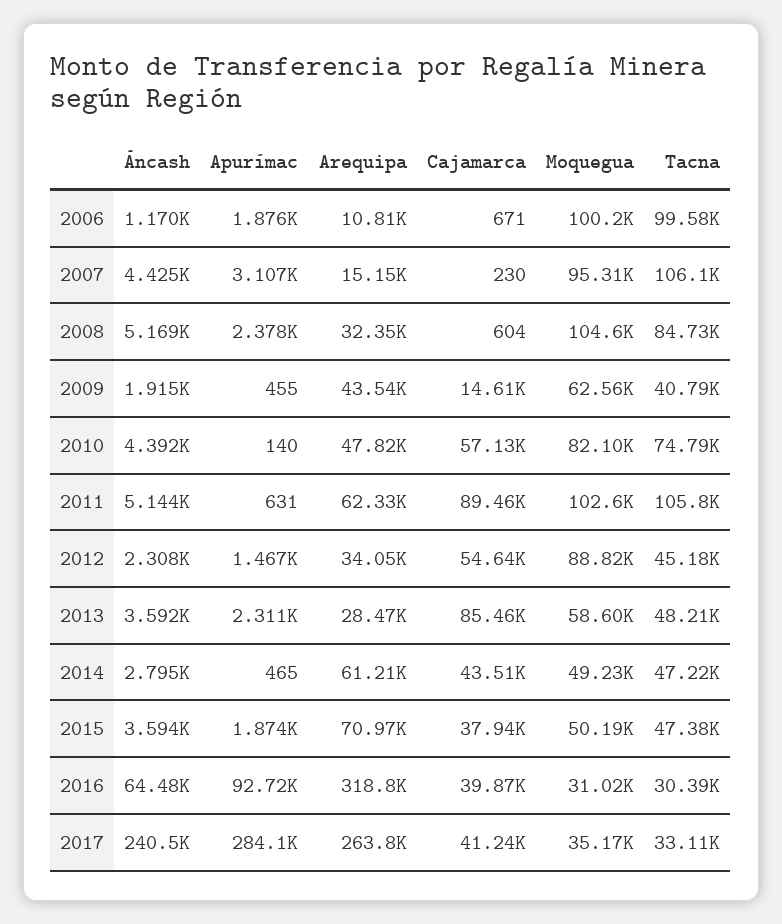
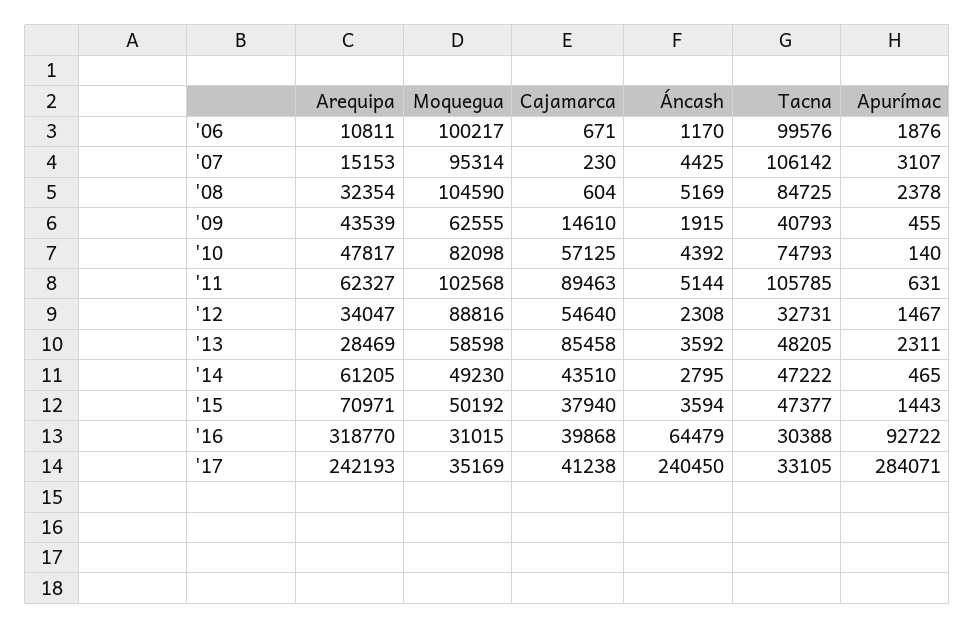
  {
    "Áncash": {
      "2006": 1170,
      "2007": 4425,
      "2008": 5169,
      "2009": 1915,
      "2010": 4392,
      "2011": 5144,
      "2012": 2308,
      "2013": 3592,
      "2014": 2795,
      "2015": 3594,
      "2016": 64479,
      "2017": 240450
    },
    "Apurímac": {
      "2006": 1876,
      "2007": 3107,
      "2008": 2378,
      "2009": 455,
      "2010": 140,
      "2011": 631,
      "2012": 1467,
      "2013": 2311,
      "2014": 465,
-     "2015": 1874,
+     "2015": 1443,
      "2016": 92722,
      "2017": 284071
    },
    "Arequipa": {
      "2006": 10811,
      "2007": 15153,
      "2008": 32354,
      "2009": 43539,
      "2010": 47817,
      "2011": 62327,
      "2012": 34047,
      "2013": 28469,
      "2014": 61205,
      "2015": 70971,
      "2016": 318770,
-     "2017": 263800
+     "2017": 242193
    },
    "Cajamarca": {
      "2006": 671,
      "2007": 230,
      "2008": 604,
      "2009": 14610,
      "2010": 57125,
      "2011": 89463,
      "2012": 54640,
      "2013": 85458,
      "2014": 43510,
      "2015": 37940,
      "2016": 39868,
      "2017": 41238
    },
    "Moquegua": {
      "2006": 100217,
      "2007": 95314,
      "2008": 104590,
      "2009": 62555,
      "2010": 82098,
      "2011": 102568,
      "2012": 88816,
      "2013": 58598,
      "2014": 49230,
      "2015": 50192,
      "2016": 31015,
      "2017": 35169
    },
    "Tacna": {
      "2006": 99576,
      "2007": 106142,
      "2008": 84725,
      "2009": 40793,
      "2010": 74793,
      "2011": 105785,
-     "2012": 45180,
+     "2012": 32731,
      "2013": 48205,
      "2014": 47222,
      "2015": 47377,
      "2016": 30388,
      "2017": 33105
    }
  }

